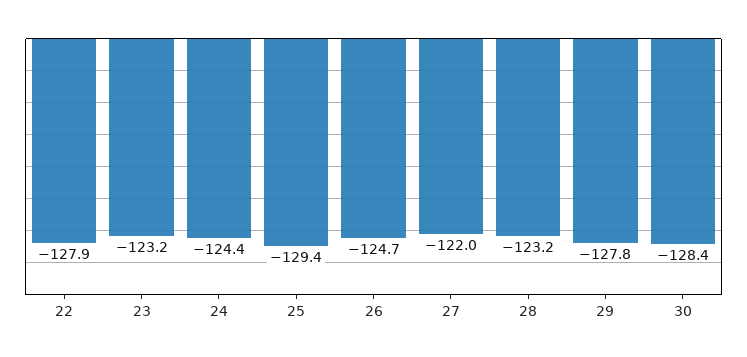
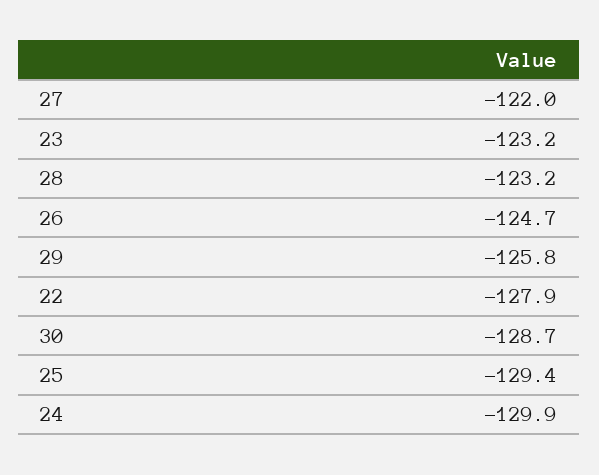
  {
    "22": -127.9,
    "23": -123.2,
-   "24": -124.4,
+   "24": -129.9,
    "25": -129.4,
    "26": -124.7,
    "27": -122,
    "28": -123.2,
-   "29": -127.8,
+   "29": -125.8,
-   "30": -128.4
+   "30": -128.7
  }

